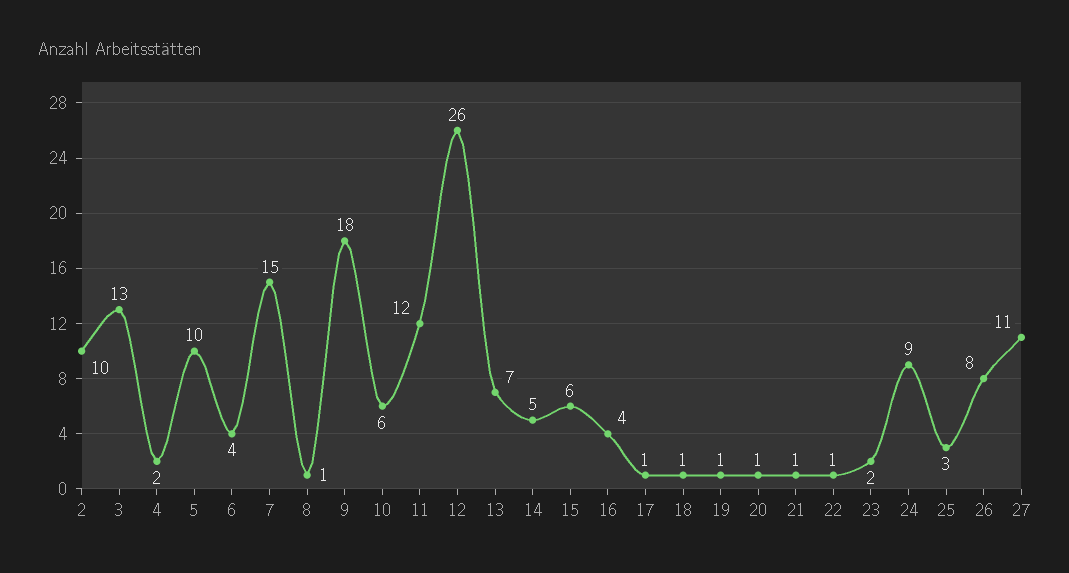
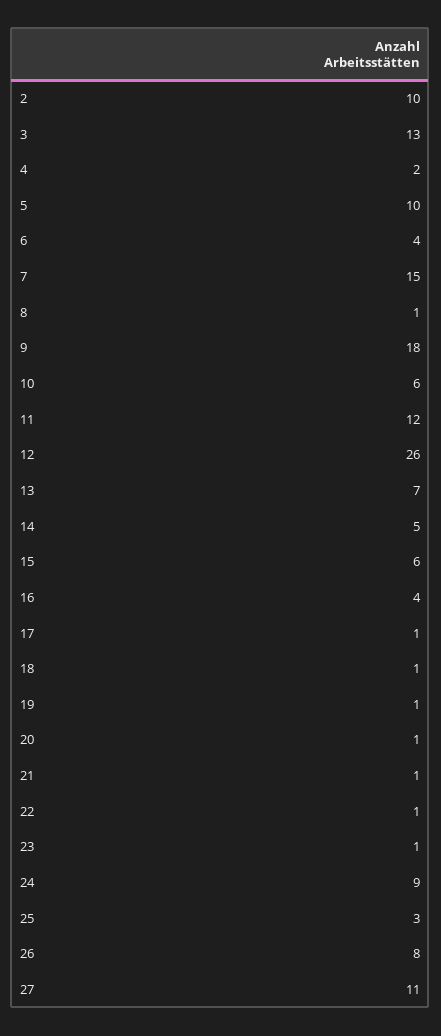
  {
    "2": 10,
    "3": 13,
    "4": 2,
    "5": 10,
    "6": 4,
    "7": 15,
    "8": 1,
    "9": 18,
    "10": 6,
    "11": 12,
    "12": 26,
    "13": 7,
    "14": 5,
    "15": 6,
    "16": 4,
    "17": 1,
    "18": 1,
    "19": 1,
    "20": 1,
    "21": 1,
    "22": 1,
-   "23": 2,
+   "23": 1,
    "24": 9,
    "25": 3,
    "26": 8,
    "27": 11
  }

